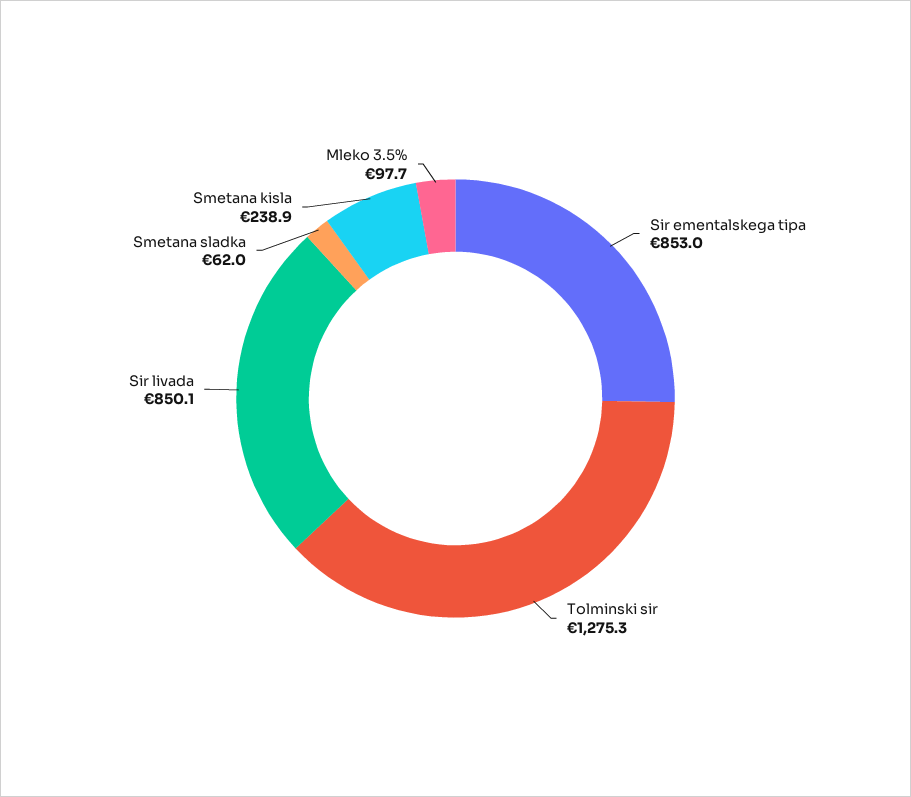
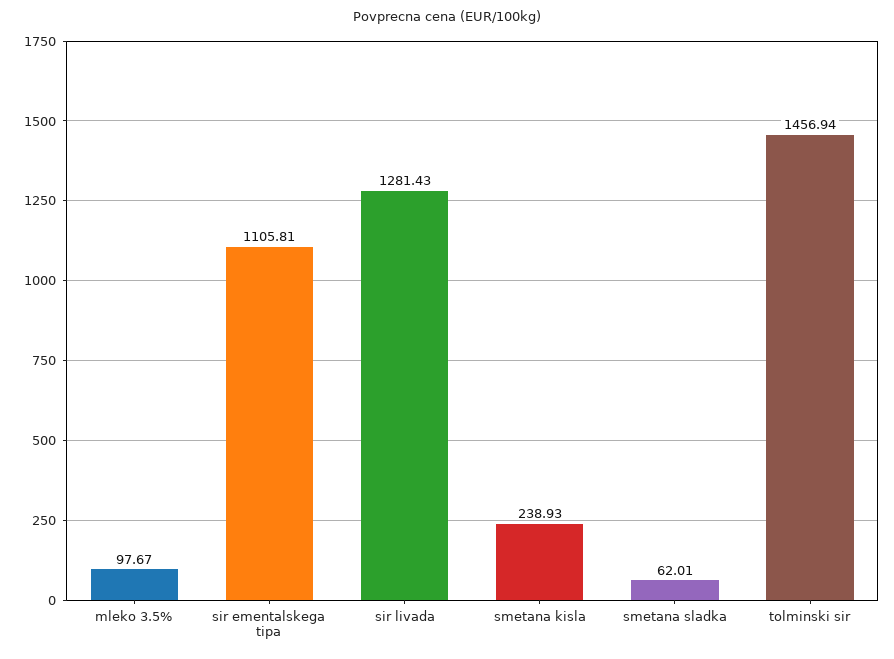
  {
-   "Sir ementalskega tipa": 853,
+   "Sir ementalskega tipa": 1105.81,
-   "Tolminski sir": 1275.3,
+   "Tolminski sir": 1456.94,
-   "Sir livada": 850.1,
+   "Sir livada": 1281.43,
    "Smetana sladka": 62.01,
    "Smetana kisla": 238.93,
    "Mleko 3.5%": 97.67
  }

